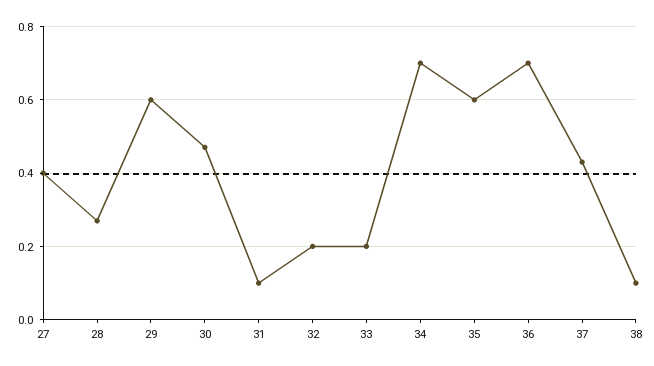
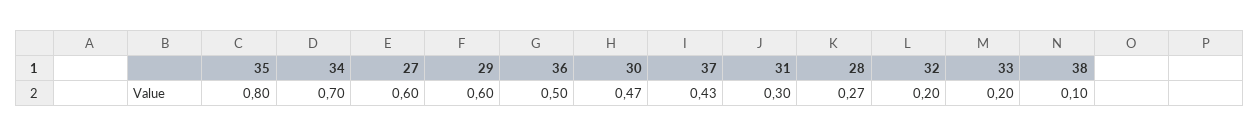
  {
-   "27": 0.4,
+   "27": 0.6,
    "28": 0.27,
    "29": 0.6,
    "30": 0.47,
-   "31": 0.1,
+   "31": 0.3,
    "32": 0.2,
    "33": 0.2,
    "34": 0.7,
-   "35": 0.6,
+   "35": 0.8,
-   "36": 0.7,
+   "36": 0.5,
    "37": 0.43,
    "38": 0.1
  }

